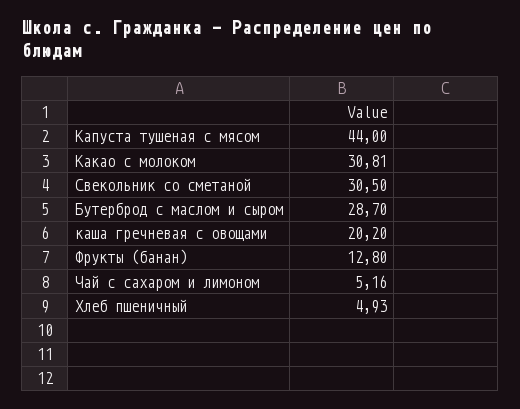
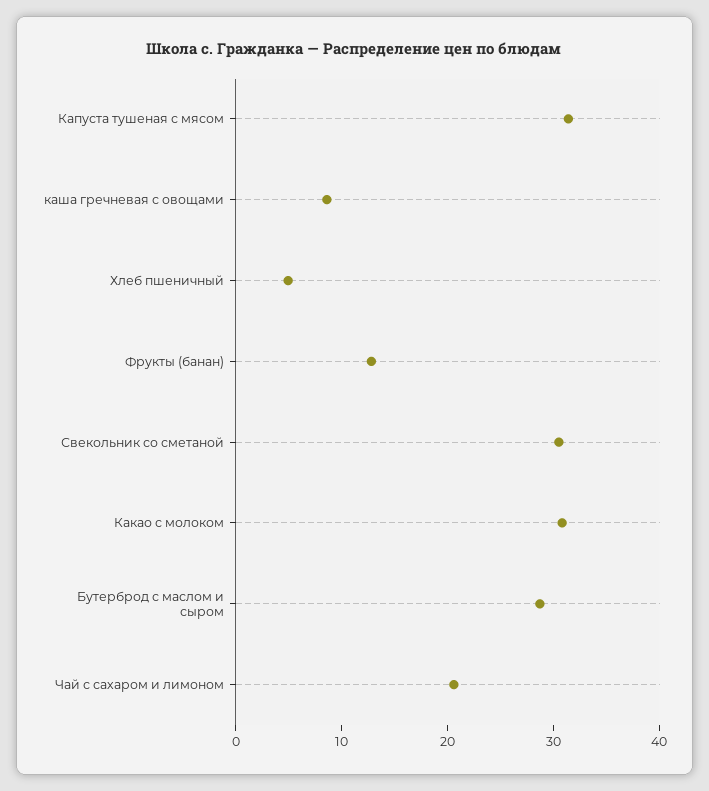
  {
-   "Капуста тушеная с мясом": 44,
+   "Капуста тушеная с мясом": 32,
    "Какао с молоком": 30.81,
    "Свекольник со сметаной": 30.5,
    "Бутерброд с маслом и сыром": 28.7,
-   "каша гречневая с овощами": 20.2,
+   "каша гречневая с овощами": 8,
    "Фрукты (банан)": 12.8,
-   "Чай с сахаром и лимоном": 5.16,
+   "Чай с сахаром и лимоном": 20,
    "Хлеб пшеничный": 4.93
  }

